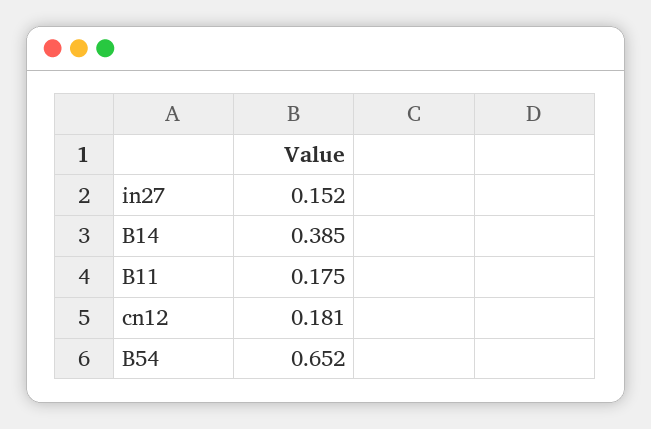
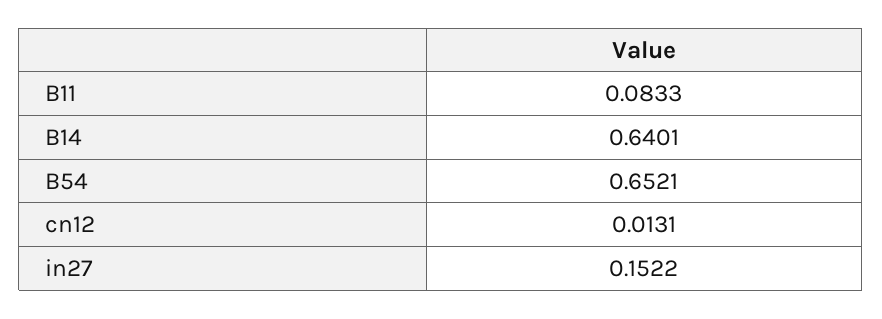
  {
    "in27": 0.1522,
-   "B14": 0.385,
+   "B14": 0.6401,
-   "B11": 0.175,
+   "B11": 0.0833,
-   "cn12": 0.181,
+   "cn12": 0.0131,
    "B54": 0.6521
  }

